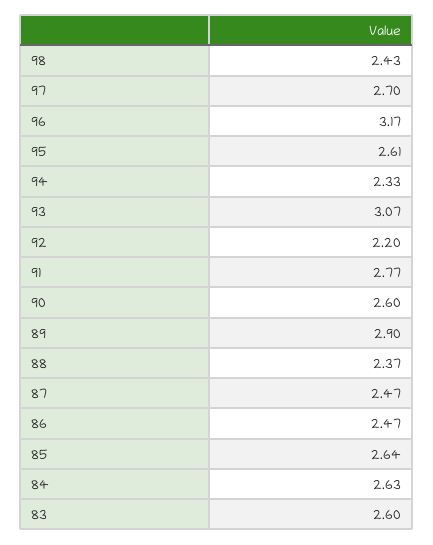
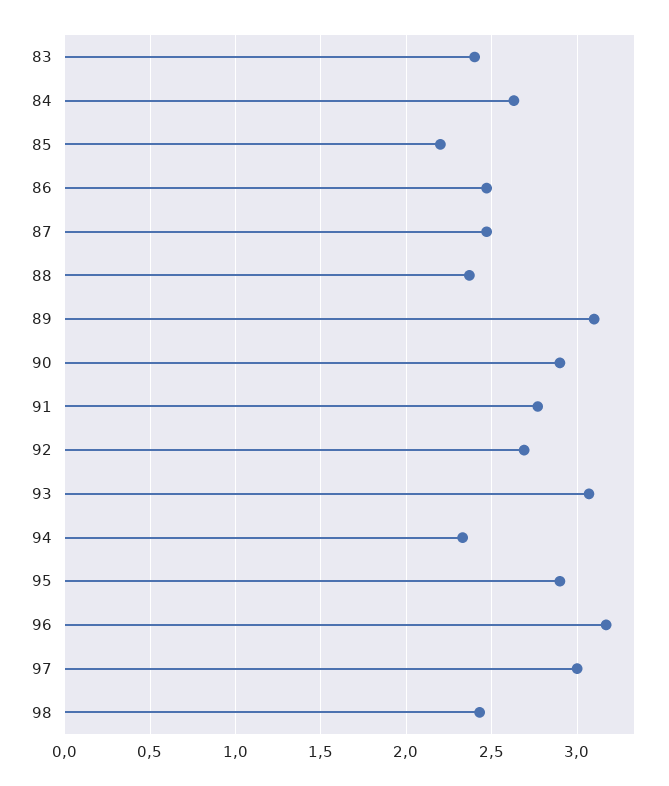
  {
    "98": 2.43,
-   "97": 2.7,
+   "97": 3,
    "96": 3.17,
-   "95": 2.61,
+   "95": 2.9,
    "94": 2.33,
    "93": 3.07,
-   "92": 2.2,
+   "92": 2.7,
    "91": 2.77,
-   "90": 2.6,
+   "90": 2.9,
-   "89": 2.9,
+   "89": 3.1,
    "88": 2.37,
    "87": 2.47,
    "86": 2.47,
-   "85": 2.64,
+   "85": 2.2,
    "84": 2.63,
-   "83": 2.6
+   "83": 2.4
  }

